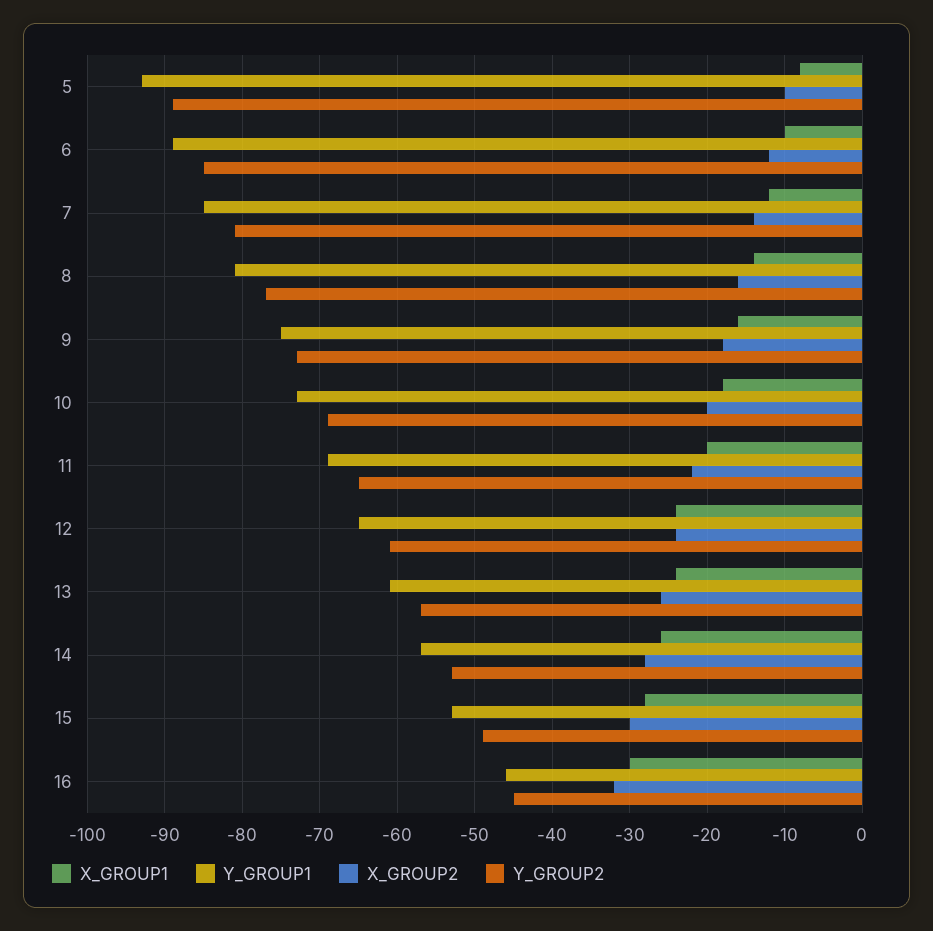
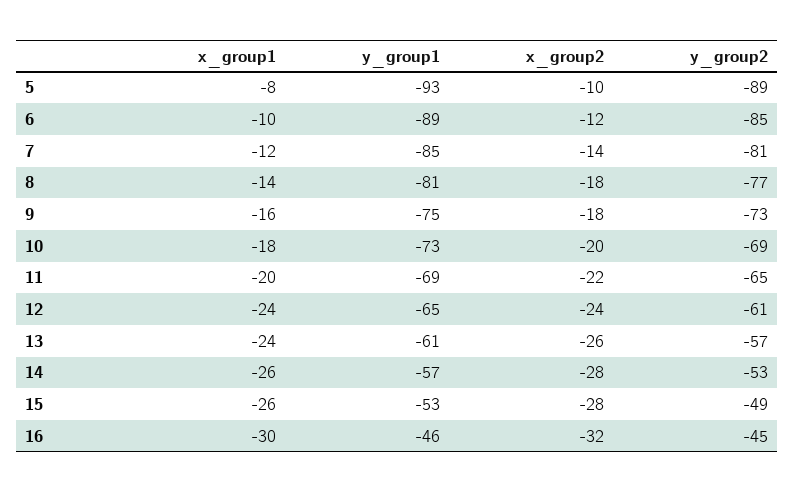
  {
    "X_GROUP1": {
      "5": -8,
      "6": -10,
      "7": -12,
      "8": -14,
      "9": -16,
      "10": -18,
      "11": -20,
      "12": -24,
      "13": -24,
      "14": -26,
-     "15": -28,
+     "15": -26,
      "16": -30
    },
    "Y_GROUP1": {
      "5": -93,
      "6": -89,
      "7": -85,
      "8": -81,
      "9": -75,
      "10": -73,
      "11": -69,
      "12": -65,
      "13": -61,
      "14": -57,
      "15": -53,
      "16": -46
    },
    "X_GROUP2": {
      "5": -10,
      "6": -12,
      "7": -14,
-     "8": -16,
+     "8": -18,
      "9": -18,
      "10": -20,
      "11": -22,
      "12": -24,
      "13": -26,
      "14": -28,
-     "15": -30,
+     "15": -28,
      "16": -32
    },
    "Y_GROUP2": {
      "5": -89,
      "6": -85,
      "7": -81,
      "8": -77,
      "9": -73,
      "10": -69,
      "11": -65,
      "12": -61,
      "13": -57,
      "14": -53,
      "15": -49,
      "16": -45
    }
  }

